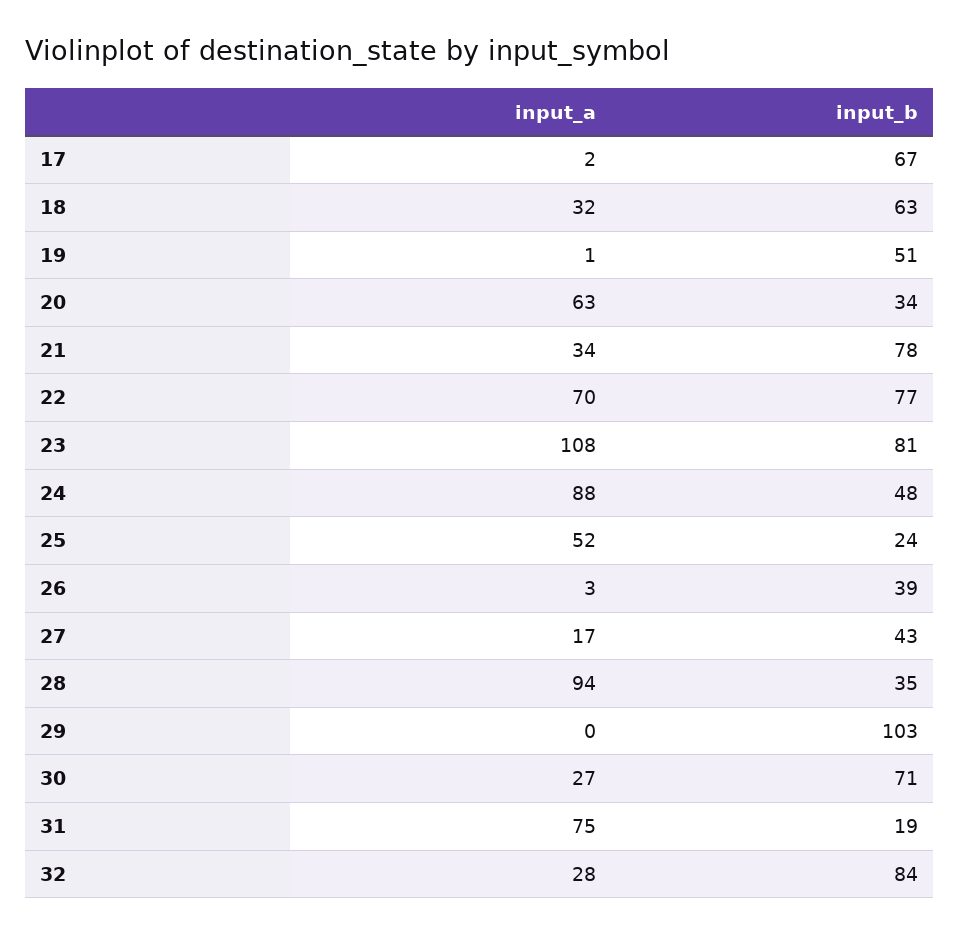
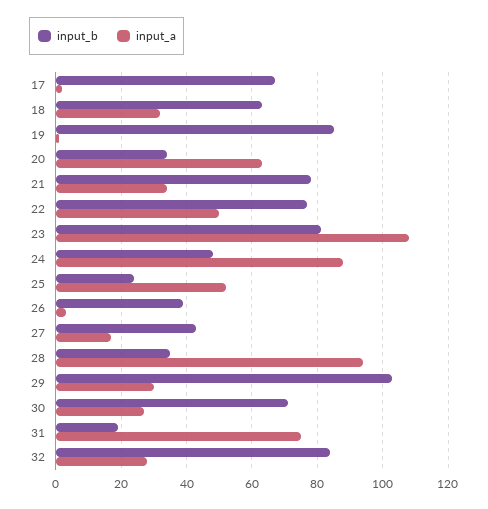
  {
    "input_a": {
      "17": 2,
      "18": 32,
      "19": 1,
      "20": 63,
      "21": 34,
-     "22": 70,
+     "22": 50,
      "23": 108,
      "24": 88,
      "25": 52,
      "26": 3,
      "27": 17,
      "28": 94,
-     "29": 0,
+     "29": 30,
      "30": 27,
      "31": 75,
      "32": 28
    },
    "input_b": {
      "17": 67,
      "18": 63,
-     "19": 51,
+     "19": 85,
      "20": 34,
      "21": 78,
      "22": 77,
      "23": 81,
      "24": 48,
      "25": 24,
      "26": 39,
      "27": 43,
      "28": 35,
      "29": 103,
      "30": 71,
      "31": 19,
      "32": 84
    }
  }

